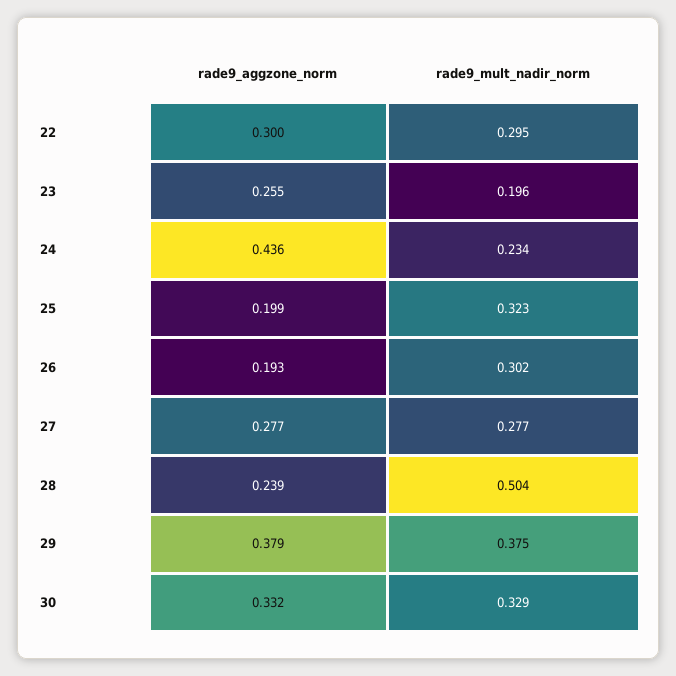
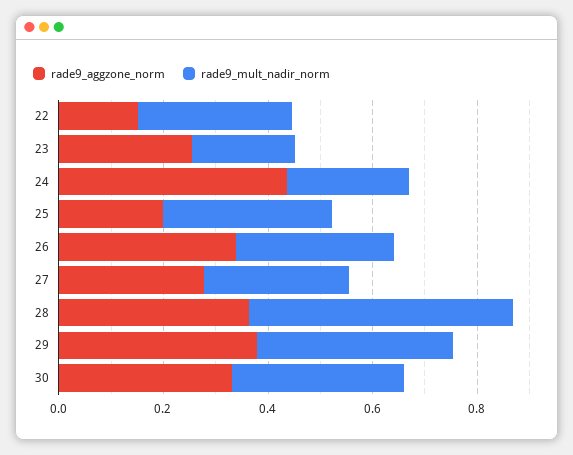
  {
    "rade9_aggzone_norm": {
-     "22": 0.3,
+     "22": 0.15,
      "23": 0.255,
      "24": 0.436,
      "25": 0.199,
-     "26": 0.193,
+     "26": 0.35,
      "27": 0.277,
-     "28": 0.239,
+     "28": 0.35,
      "29": 0.379,
      "30": 0.332
    },
    "rade9_mult_nadir_norm": {
      "22": 0.295,
      "23": 0.196,
      "24": 0.234,
      "25": 0.323,
      "26": 0.302,
      "27": 0.277,
      "28": 0.504,
      "29": 0.375,
      "30": 0.329
    }
  }

